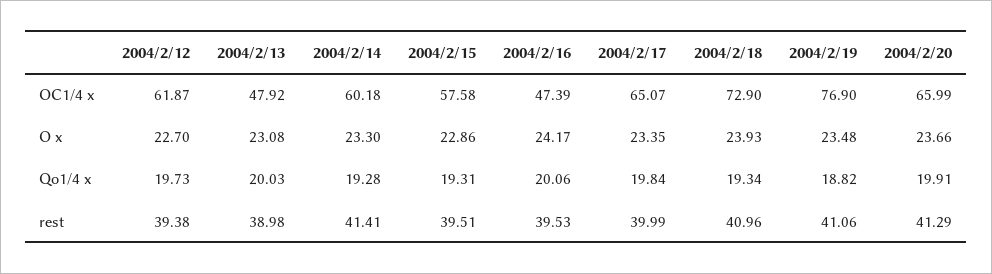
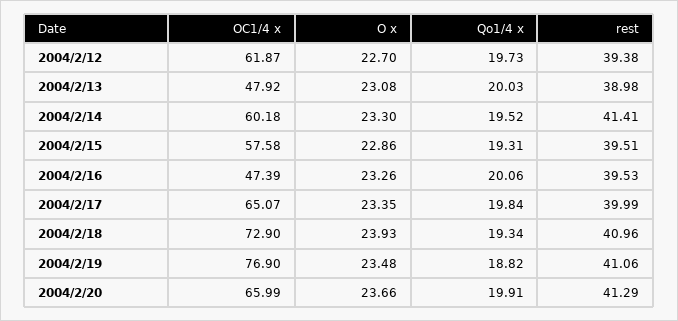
  {
    "2004/2/12": {
      "OC1/4 x": 61.87,
      "O x": 22.7,
      "Qo1/4 x": 19.73,
      "rest": 39.38
    },
    "2004/2/13": {
      "OC1/4 x": 47.92,
      "O x": 23.08,
      "Qo1/4 x": 20.03,
      "rest": 38.98
    },
    "2004/2/14": {
      "OC1/4 x": 60.18,
      "O x": 23.3,
-     "Qo1/4 x": 19.28,
+     "Qo1/4 x": 19.52,
      "rest": 41.41
    },
    "2004/2/15": {
      "OC1/4 x": 57.58,
      "O x": 22.86,
      "Qo1/4 x": 19.31,
      "rest": 39.51
    },
    "2004/2/16": {
      "OC1/4 x": 47.39,
-     "O x": 24.17,
+     "O x": 23.26,
      "Qo1/4 x": 20.06,
      "rest": 39.53
    },
    "2004/2/17": {
      "OC1/4 x": 65.07,
      "O x": 23.35,
      "Qo1/4 x": 19.84,
      "rest": 39.99
    },
    "2004/2/18": {
      "OC1/4 x": 72.9,
      "O x": 23.93,
      "Qo1/4 x": 19.34,
      "rest": 40.96
    },
    "2004/2/19": {
      "OC1/4 x": 76.9,
      "O x": 23.48,
      "Qo1/4 x": 18.82,
      "rest": 41.06
    },
    "2004/2/20": {
      "OC1/4 x": 65.99,
      "O x": 23.66,
      "Qo1/4 x": 19.91,
      "rest": 41.29
    }
  }

